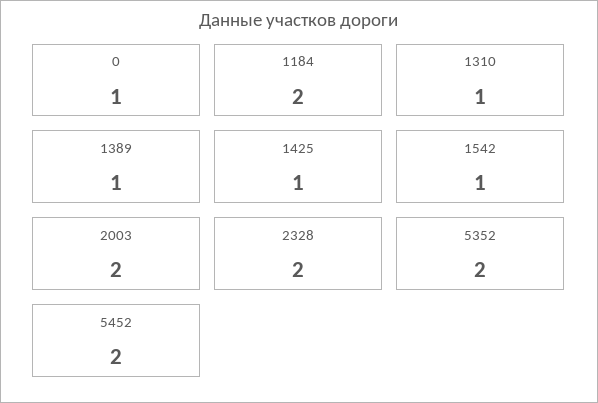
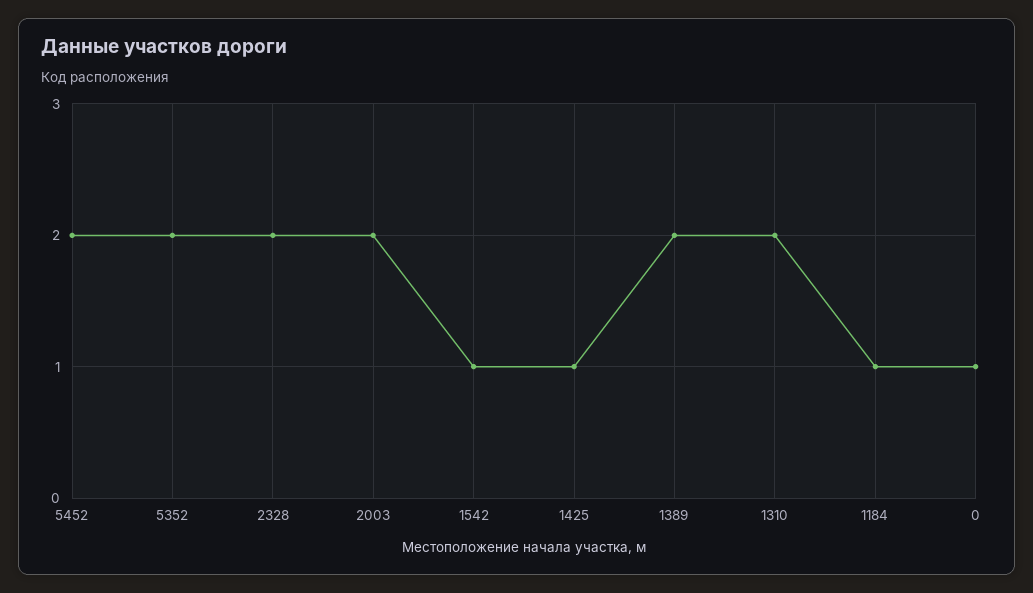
  {
    "0": 1,
-   "1184": 2,
+   "1184": 1,
-   "1310": 1,
+   "1310": 2,
-   "1389": 1,
+   "1389": 2,
    "1425": 1,
    "1542": 1,
    "2003": 2,
    "2328": 2,
    "5352": 2,
    "5452": 2
  }

